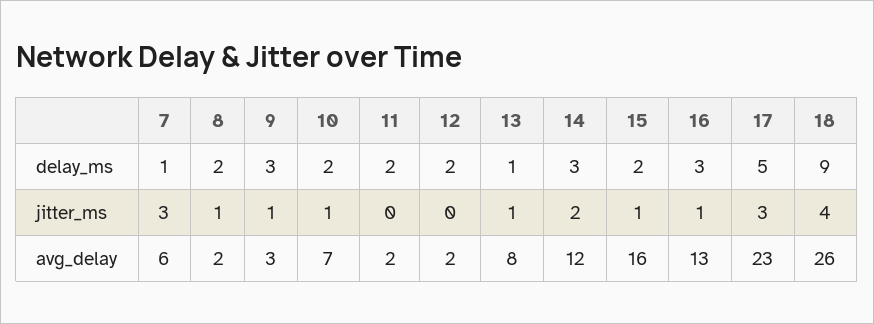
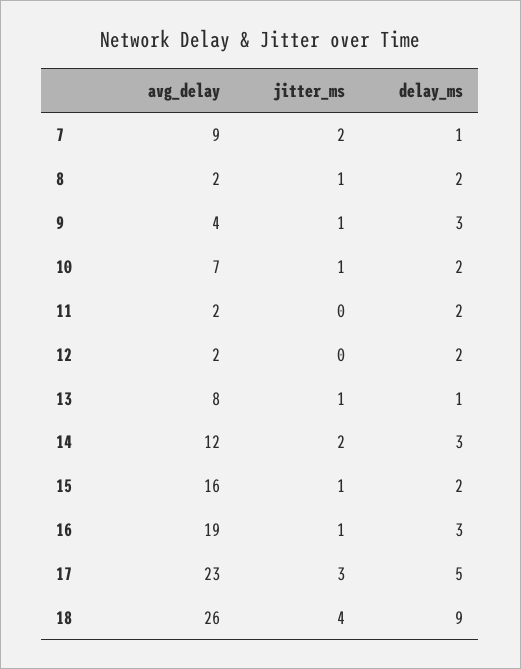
  {
    "7": {
      "delay_ms": 1,
-     "jitter_ms": 3,
+     "jitter_ms": 2,
-     "avg_delay": 6
+     "avg_delay": 9
    },
    "8": {
      "delay_ms": 2,
      "jitter_ms": 1,
      "avg_delay": 2
    },
    "9": {
      "delay_ms": 3,
      "jitter_ms": 1,
-     "avg_delay": 3
+     "avg_delay": 4
    },
    "10": {
      "delay_ms": 2,
      "jitter_ms": 1,
      "avg_delay": 7
    },
    "11": {
      "delay_ms": 2,
      "jitter_ms": 0,
      "avg_delay": 2
    },
    "12": {
      "delay_ms": 2,
      "jitter_ms": 0,
      "avg_delay": 2
    },
    "13": {
      "delay_ms": 1,
      "jitter_ms": 1,
      "avg_delay": 8
    },
    "14": {
      "delay_ms": 3,
      "jitter_ms": 2,
      "avg_delay": 12
    },
    "15": {
      "delay_ms": 2,
      "jitter_ms": 1,
      "avg_delay": 16
    },
    "16": {
      "delay_ms": 3,
      "jitter_ms": 1,
-     "avg_delay": 13
+     "avg_delay": 19
    },
    "17": {
      "delay_ms": 5,
      "jitter_ms": 3,
      "avg_delay": 23
    },
    "18": {
      "delay_ms": 9,
      "jitter_ms": 4,
      "avg_delay": 26
    }
  }

